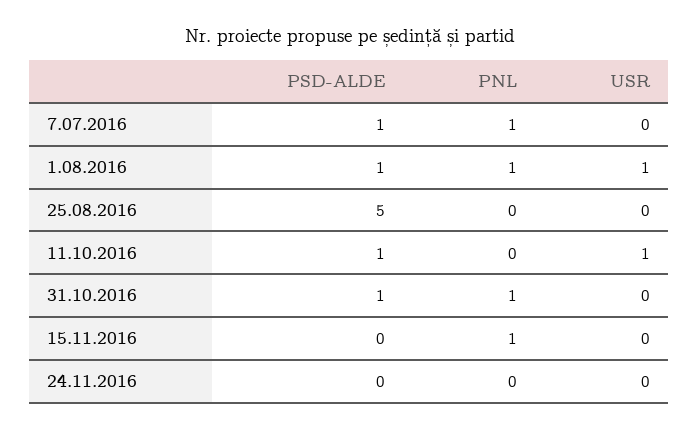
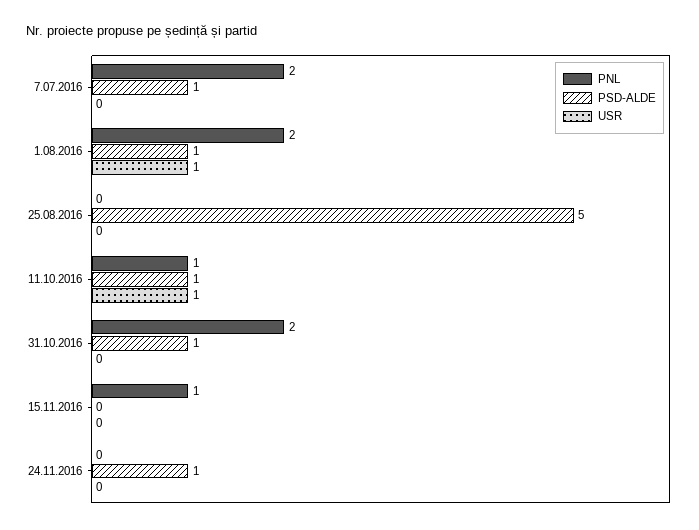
  {
    "PSD-ALDE": {
      "7.07.2016": 1,
      "1.08.2016": 1,
      "25.08.2016": 5,
      "11.10.2016": 1,
      "31.10.2016": 1,
      "15.11.2016": 0,
-     "24.11.2016": 0
+     "24.11.2016": 1
    },
    "PNL": {
-     "7.07.2016": 1,
+     "7.07.2016": 2,
-     "1.08.2016": 1,
+     "1.08.2016": 2,
      "25.08.2016": 0,
-     "11.10.2016": 0,
+     "11.10.2016": 1,
-     "31.10.2016": 1,
+     "31.10.2016": 2,
      "15.11.2016": 1,
      "24.11.2016": 0
    },
    "USR": {
      "7.07.2016": 0,
      "1.08.2016": 1,
      "25.08.2016": 0,
      "11.10.2016": 1,
      "31.10.2016": 0,
      "15.11.2016": 0,
      "24.11.2016": 0
    }
  }

